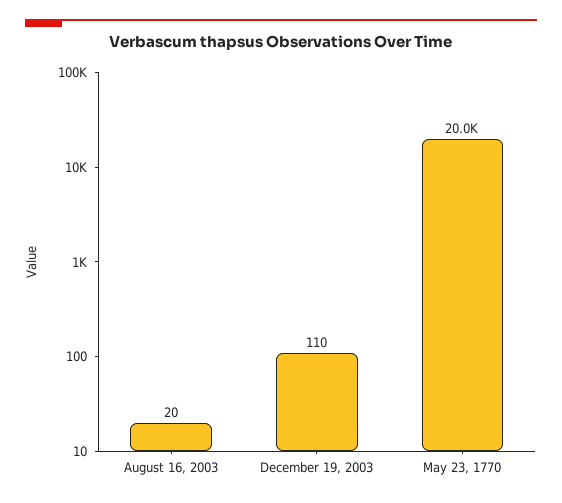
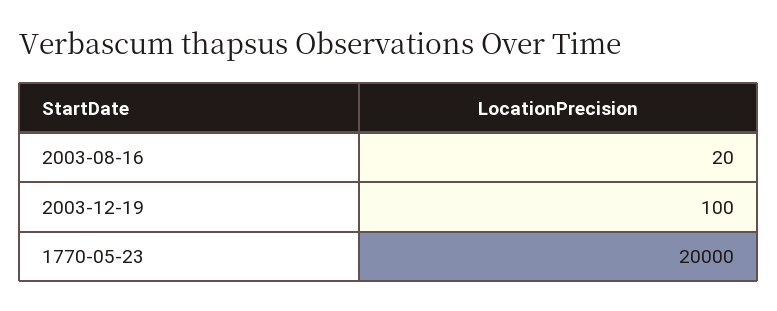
  {
    "August 16, 2003": 20,
-   "December 19, 2003": 110,
+   "December 19, 2003": 100,
    "May 23, 1770": 20000
  }

